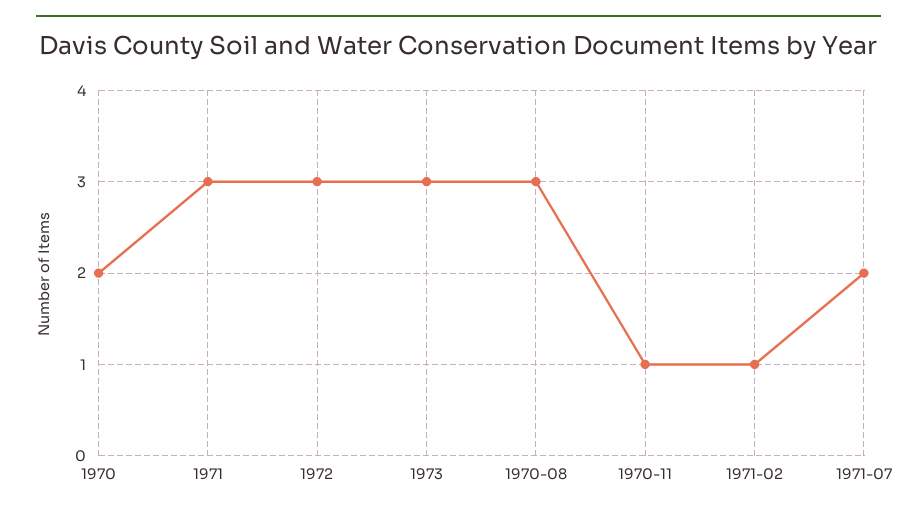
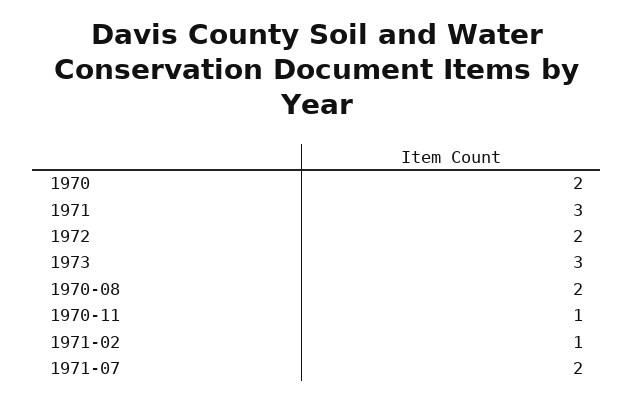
  {
    "1970": 2,
    "1971": 3,
-   "1972": 3,
+   "1972": 2,
    "1973": 3,
-   "1970-08": 3,
+   "1970-08": 2,
    "1970-11": 1,
    "1971-02": 1,
    "1971-07": 2
  }

